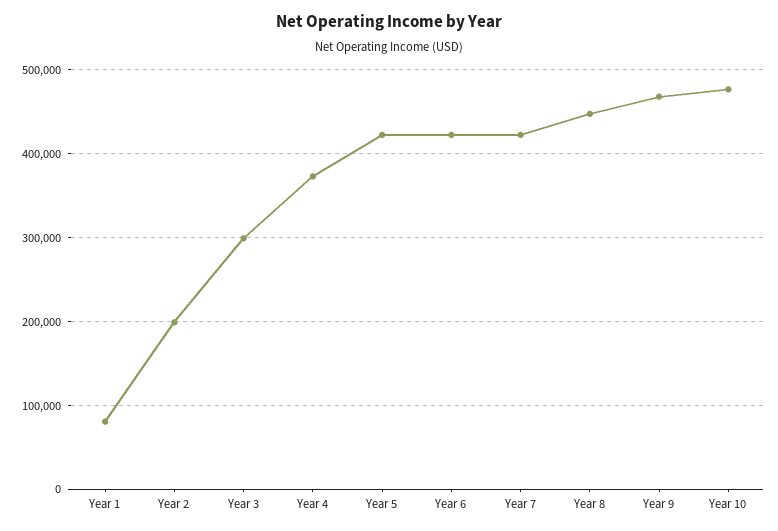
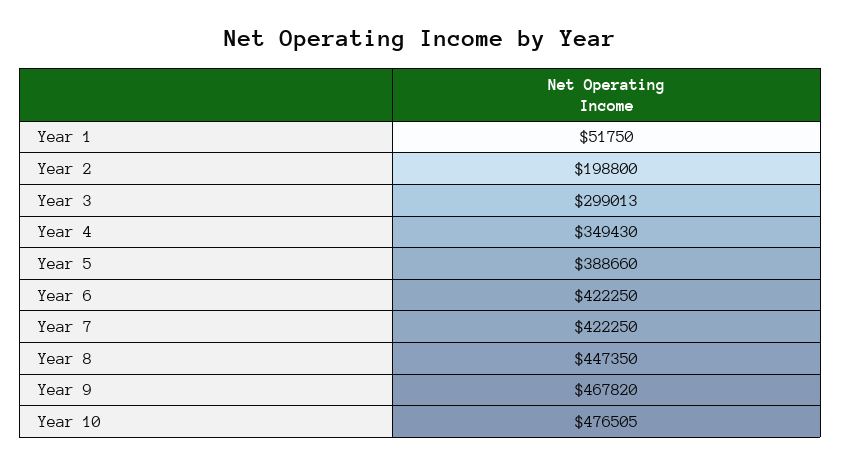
  {
-   "Year 1": 80000,
+   "Year 1": 51750,
    "Year 2": 198800,
    "Year 3": 299013,
-   "Year 4": 370000,
+   "Year 4": 349430,
-   "Year 5": 420000,
+   "Year 5": 388660,
    "Year 6": 422250,
    "Year 7": 422250,
    "Year 8": 447350,
    "Year 9": 467820,
    "Year 10": 476505
  }

